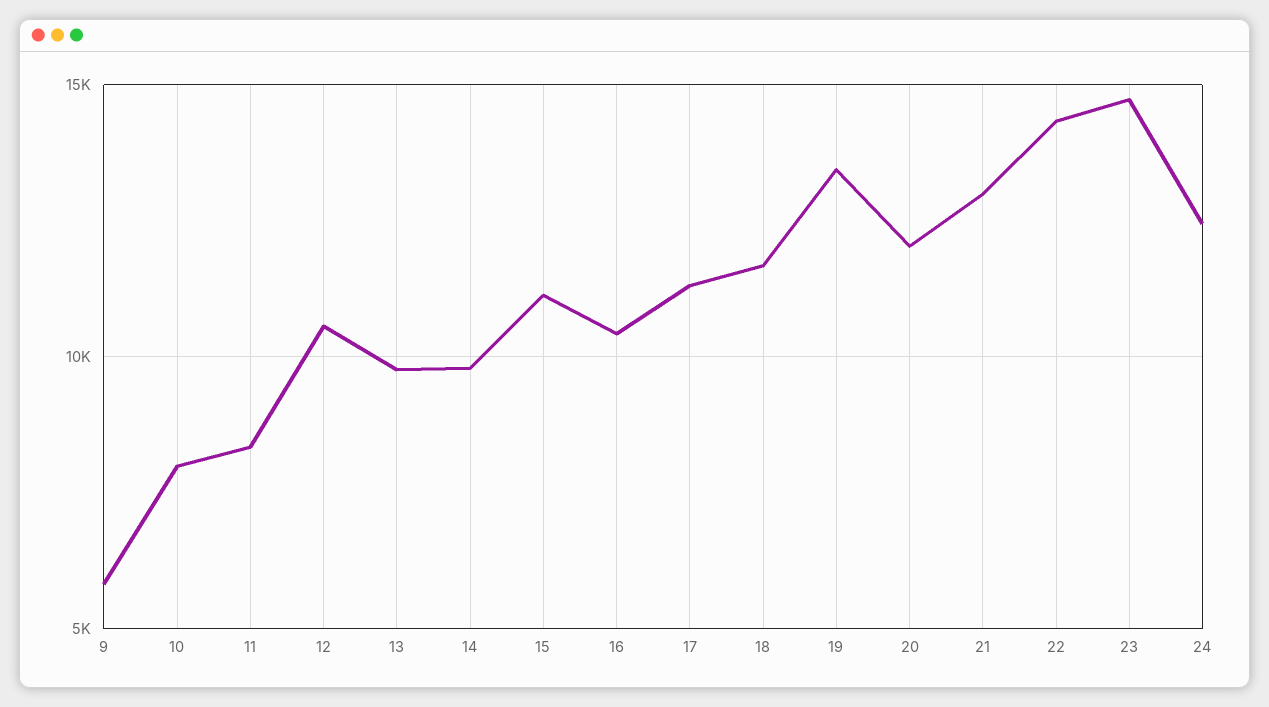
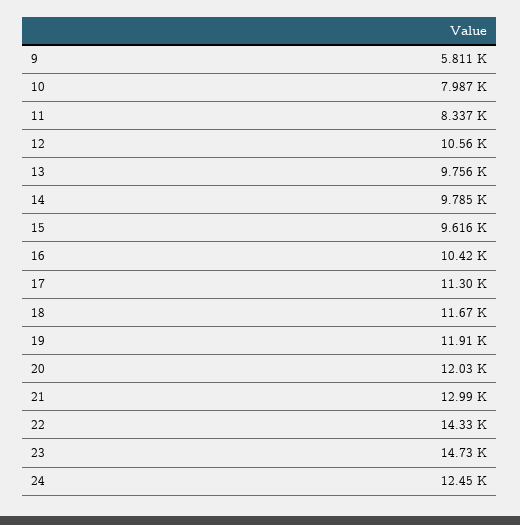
  {
    "9": 5811,
    "10": 7987,
    "11": 8337,
    "12": 10560,
    "13": 9756,
    "14": 9785,
-   "15": 11000,
+   "15": 9616,
    "16": 10420,
    "17": 11300,
    "18": 11670,
-   "19": 13500,
+   "19": 11910,
    "20": 12030,
    "21": 12990,
    "22": 14330,
    "23": 14730,
    "24": 12450
  }

